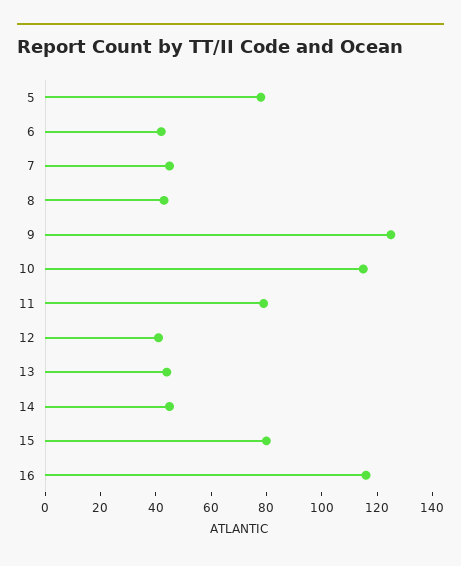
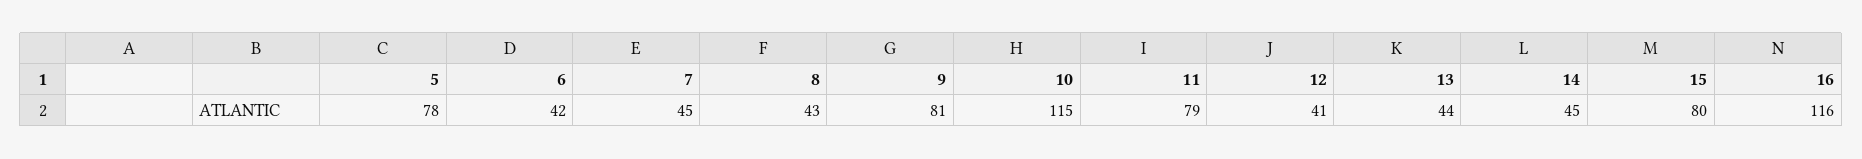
  {
    "5": 78,
    "6": 42,
    "7": 45,
    "8": 43,
-   "9": 125,
+   "9": 81,
    "10": 115,
    "11": 79,
    "12": 41,
    "13": 44,
    "14": 45,
    "15": 80,
    "16": 116
  }

